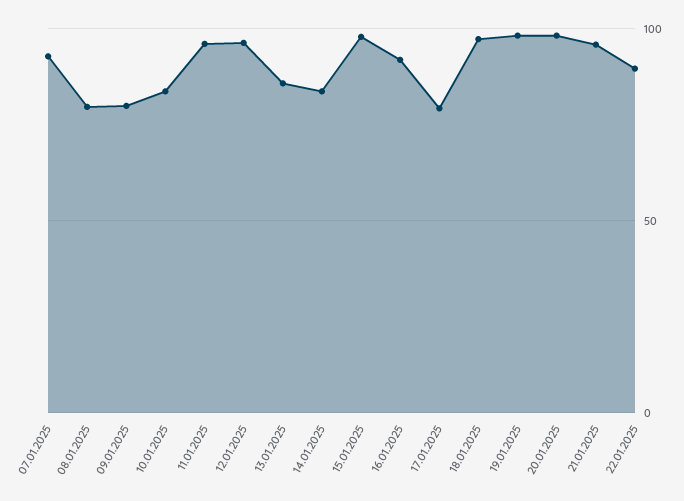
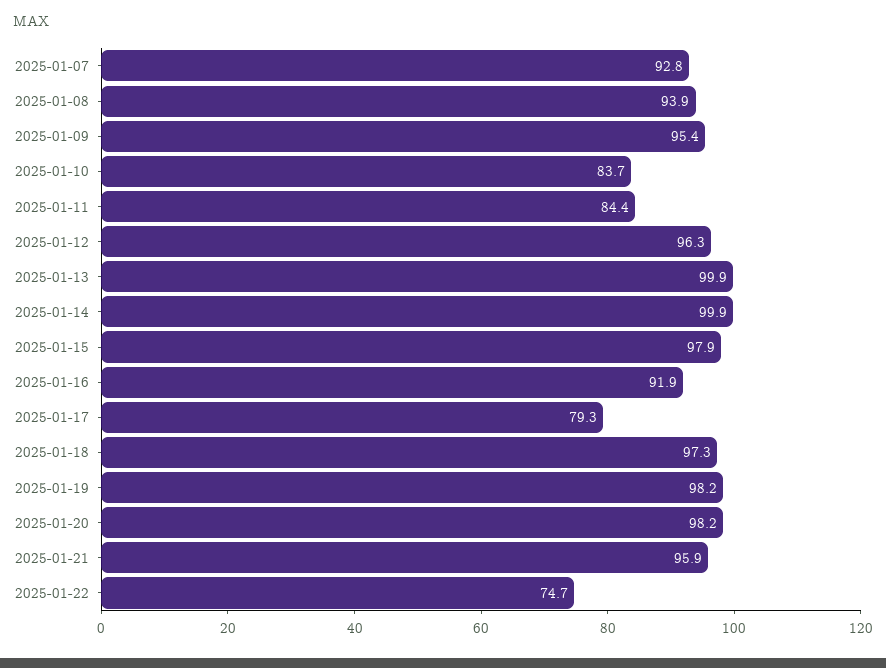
  {
    "07.01.2025": 92.8,
-   "08.01.2025": 80,
+   "08.01.2025": 93.9,
-   "09.01.2025": 80,
+   "09.01.2025": 95.4,
    "10.01.2025": 83.7,
-   "11.01.2025": 95,
+   "11.01.2025": 84.4,
    "12.01.2025": 96.3,
-   "13.01.2025": 85,
+   "13.01.2025": 99.9,
-   "14.01.2025": 85,
+   "14.01.2025": 99.9,
    "15.01.2025": 97.9,
    "16.01.2025": 91.9,
    "17.01.2025": 79.3,
    "18.01.2025": 97.3,
    "19.01.2025": 98.2,
    "20.01.2025": 98.2,
    "21.01.2025": 95.9,
-   "22.01.2025": 90
+   "22.01.2025": 74.7
  }

